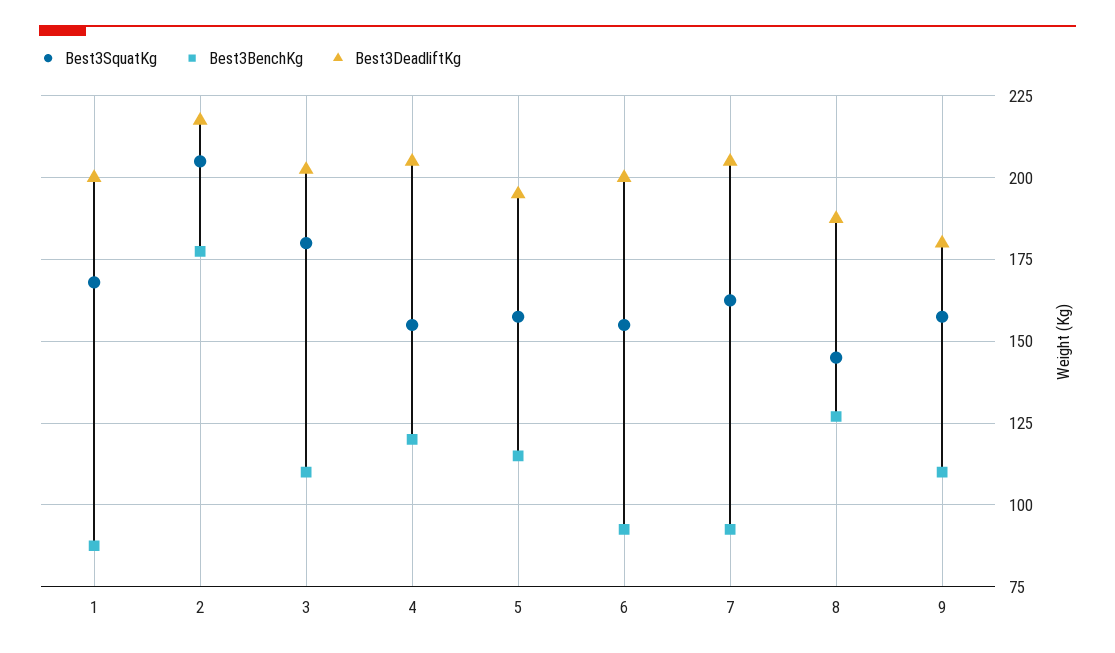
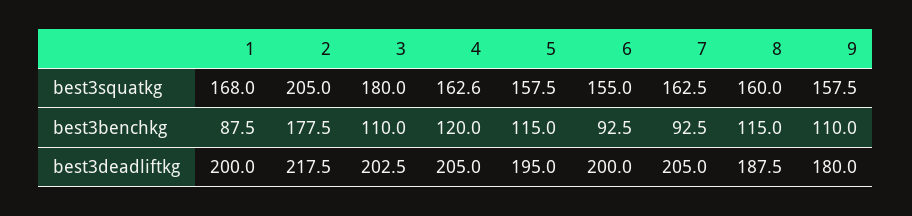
  {
    "Best3SquatKg": {
      "1": 168,
      "2": 205,
      "3": 180,
-     "4": 155,
+     "4": 162.6,
      "5": 157.5,
      "6": 155,
      "7": 162.5,
-     "8": 145,
+     "8": 160,
      "9": 157.5
    },
    "Best3BenchKg": {
      "1": 87.5,
      "2": 177.5,
      "3": 110,
      "4": 120,
      "5": 115,
      "6": 92.5,
      "7": 92.5,
-     "8": 127.5,
+     "8": 115,
      "9": 110
    },
    "Best3DeadliftKg": {
      "1": 200,
      "2": 217.5,
      "3": 202.5,
      "4": 205,
      "5": 195,
      "6": 200,
      "7": 205,
      "8": 187.5,
      "9": 180
    }
  }

